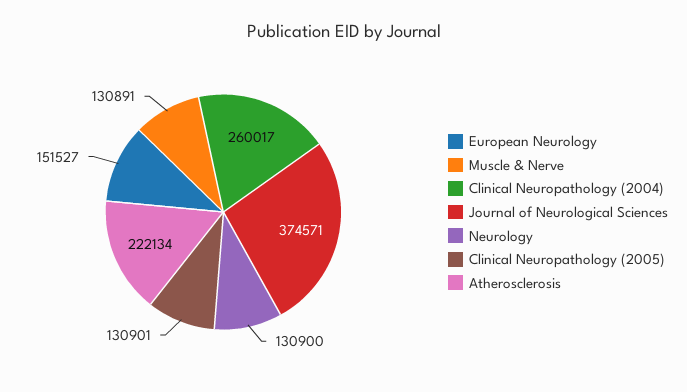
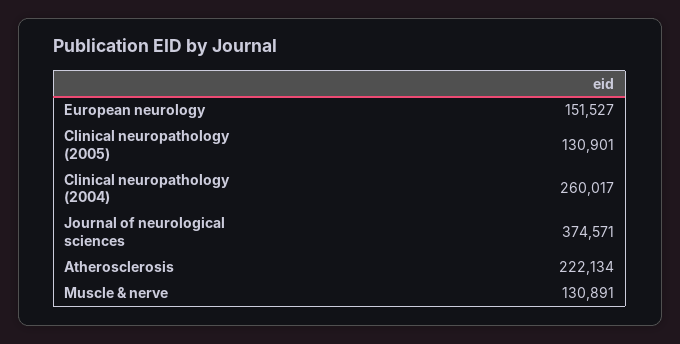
  {
    "European Neurology": 151527,
    "Muscle & Nerve": 130891,
    "Clinical Neuropathology (2004)": 260017,
    "Journal of Neurological Sciences": 374571,
-   "Neurology": 130900,
    "Clinical Neuropathology (2005)": 130901,
    "Atherosclerosis": 222134
  }

